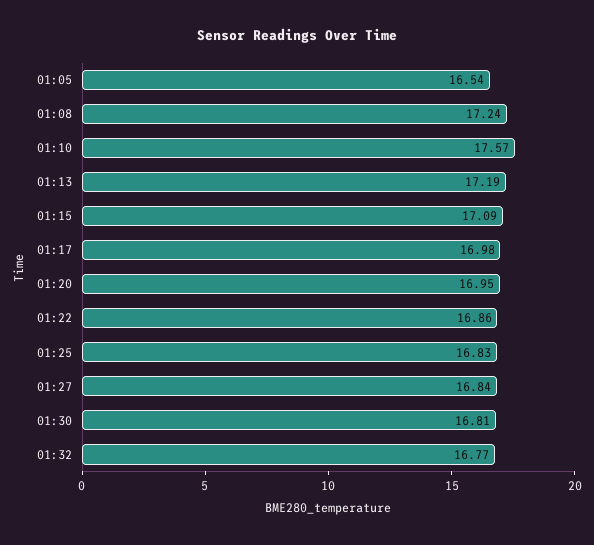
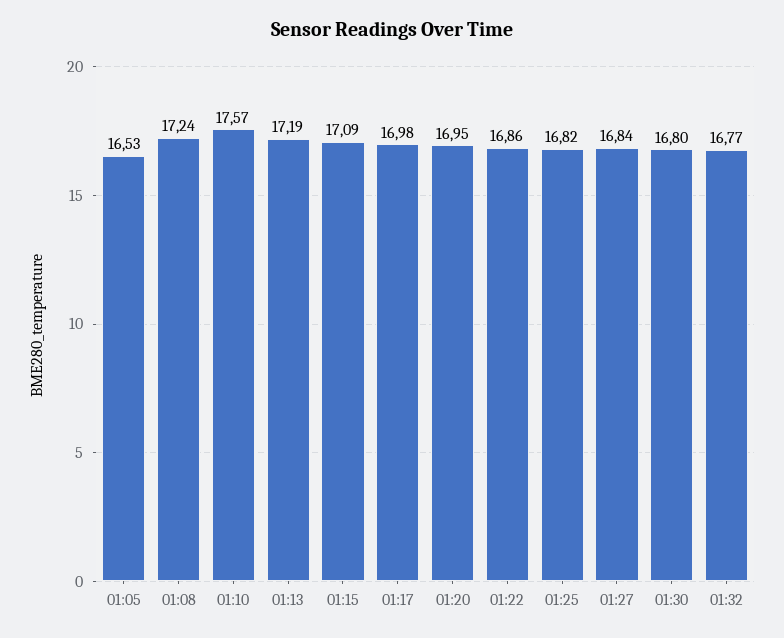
  {
-   "01:05": 16.54,
+   "01:05": 16.53,
    "01:08": 17.24,
    "01:10": 17.57,
    "01:13": 17.19,
    "01:15": 17.09,
    "01:17": 16.98,
    "01:20": 16.95,
    "01:22": 16.86,
-   "01:25": 16.83,
+   "01:25": 16.82,
    "01:27": 16.84,
-   "01:30": 16.81,
+   "01:30": 16.8,
    "01:32": 16.77
  }

